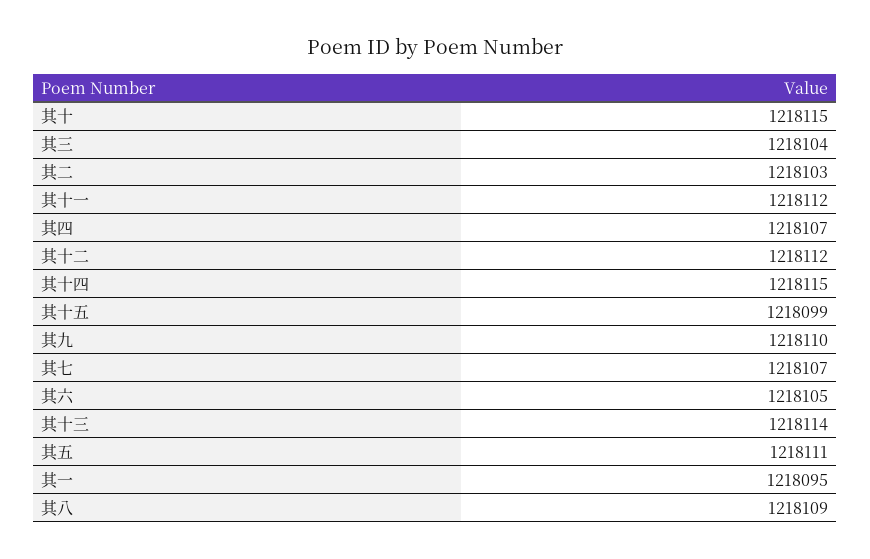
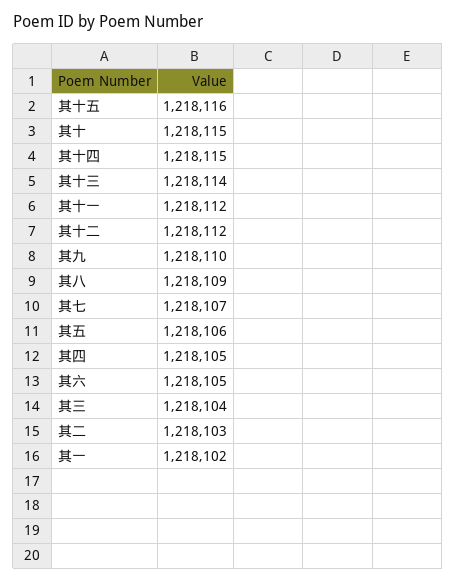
  {
    "其十": 1218115,
    "其三": 1218104,
    "其二": 1218103,
    "其十一": 1218112,
-   "其四": 1218107,
+   "其四": 1218105,
    "其十二": 1218112,
    "其十四": 1218115,
-   "其十五": 1218099,
+   "其十五": 1218116,
    "其九": 1218110,
    "其七": 1218107,
    "其六": 1218105,
    "其十三": 1218114,
-   "其五": 1218111,
+   "其五": 1218106,
-   "其一": 1218095,
+   "其一": 1218102,
    "其八": 1218109
  }

